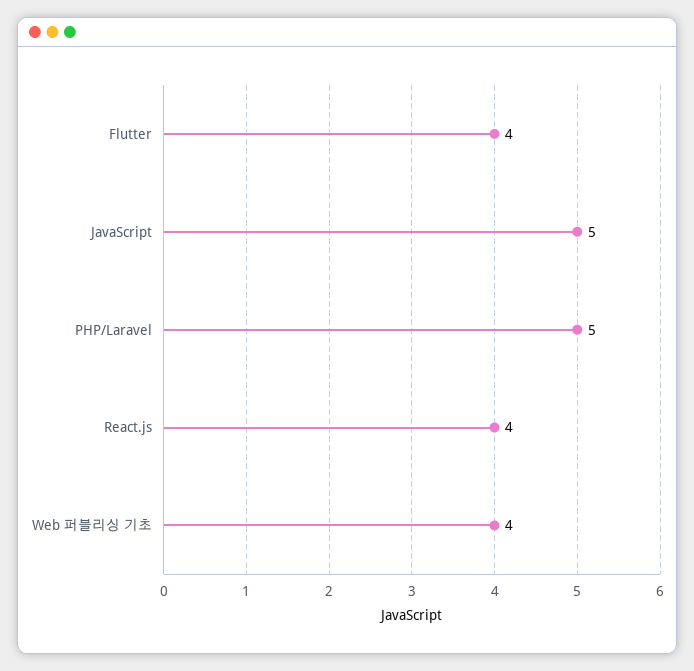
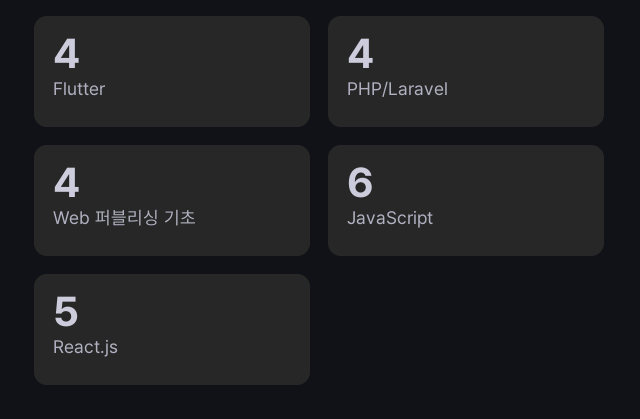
  {
    "Flutter": 4,
-   "JavaScript": 5,
+   "JavaScript": 6,
-   "PHP/Laravel": 5,
+   "PHP/Laravel": 4,
-   "React.js": 4,
+   "React.js": 5,
    "Web 퍼블리싱 기초": 4
  }

